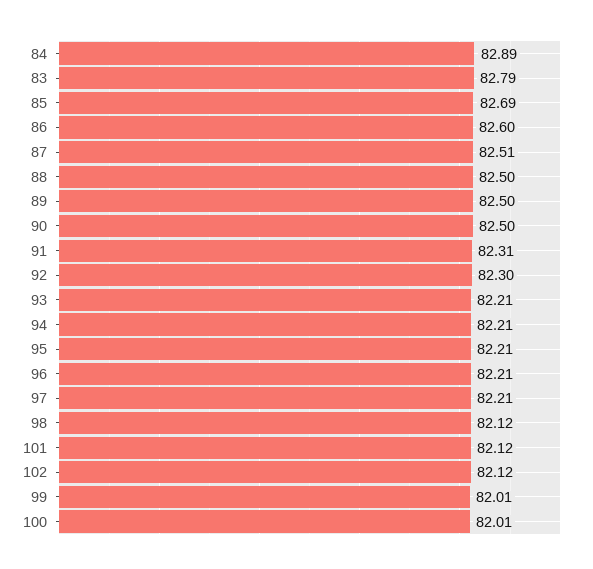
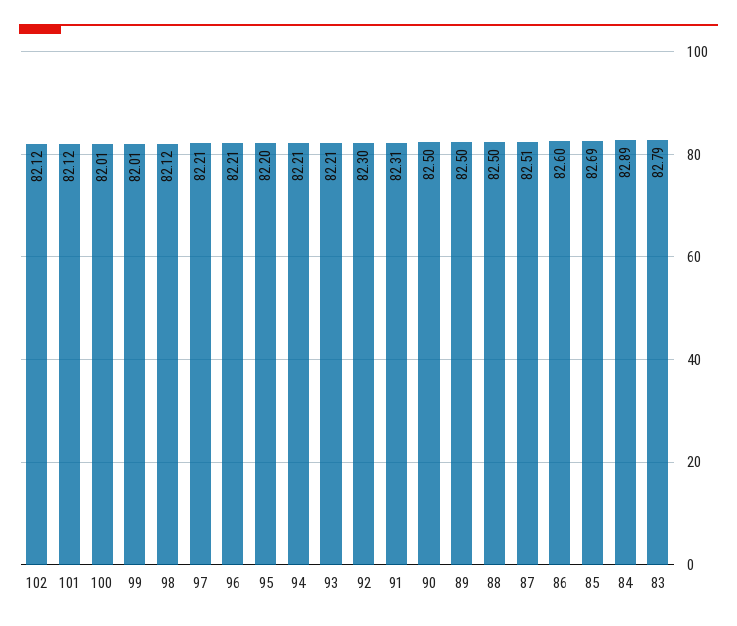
  {
    "84": 82.89,
    "83": 82.79,
    "85": 82.69,
    "86": 82.6,
    "87": 82.51,
    "88": 82.5,
    "89": 82.5,
    "90": 82.5,
    "91": 82.31,
    "92": 82.3,
    "93": 82.21,
    "94": 82.21,
-   "95": 82.21,
+   "95": 82.2,
    "96": 82.21,
    "97": 82.21,
    "98": 82.12,
    "101": 82.12,
    "102": 82.12,
    "99": 82.01,
    "100": 82.01
  }

